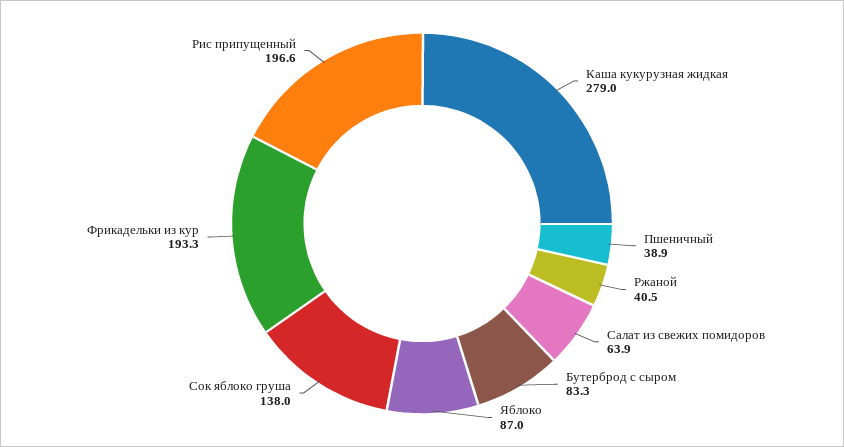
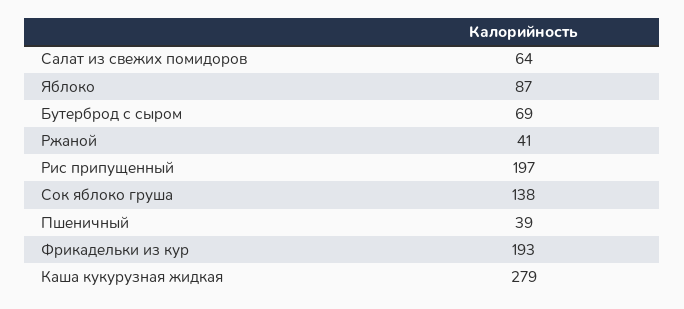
  {
    "Каша кукурузная жидкая": 279,
    "Пшеничный": 38.9,
    "Ржаной": 40.5,
    "Салат из свежих помидоров": 63.9,
-   "Бутерброд с сыром": 83.3,
+   "Бутерброд с сыром": 69,
    "Яблоко": 87,
    "Сок яблоко груша": 138,
    "Фрикадельки из кур": 193.3,
    "Рис припущенный": 196.6
  }

